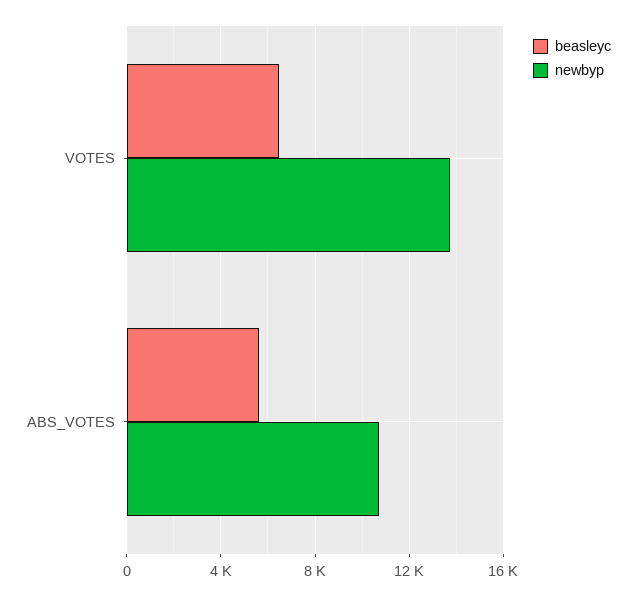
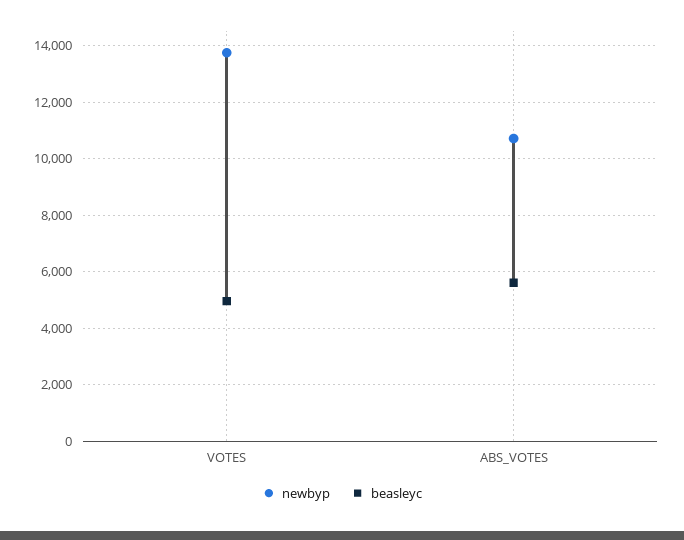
  {
    "beasleyc": {
-     "VOTES": 6500,
+     "VOTES": 5000,
      "ABS_VOTES": 5500
    },
    "newbyp": {
      "VOTES": 13750,
      "ABS_VOTES": 10750
    }
  }

